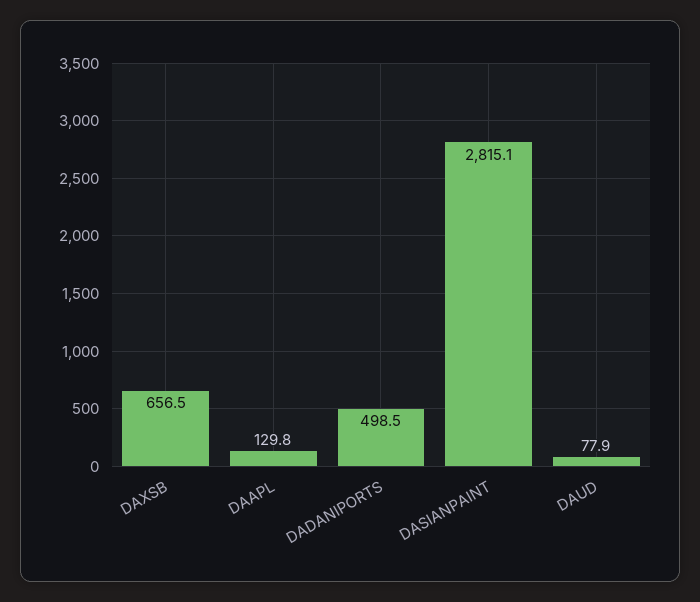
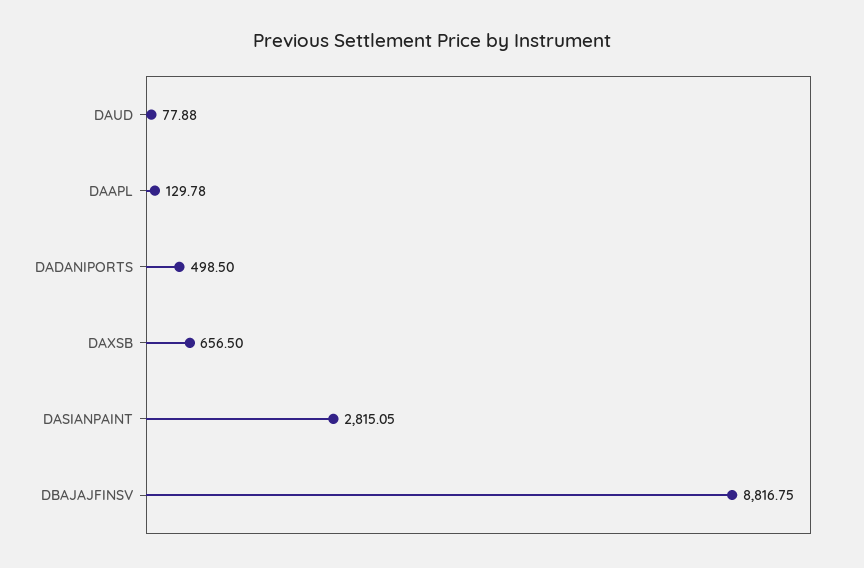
  {
    "DAXSB": 656.5,
    "DAAPL": 129.78,
    "DADANIPORTS": 498.5,
    "DASIANPAINT": 2815.05,
-   "DAUD": 77.88
+   "DAUD": 77.88,
+   "DBAJAJFINSV": 8816.75
  }

